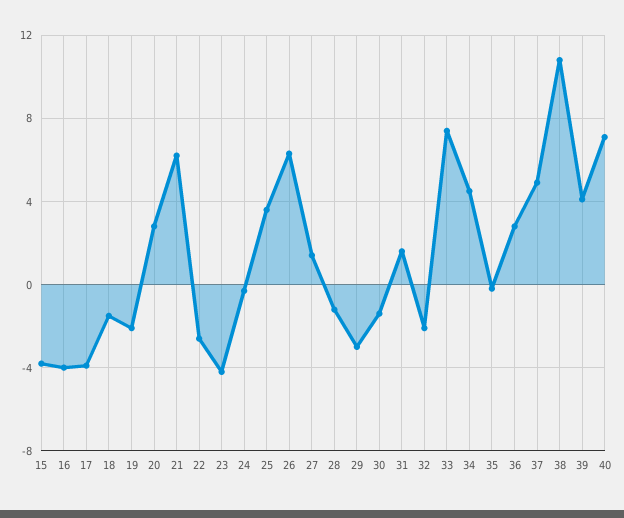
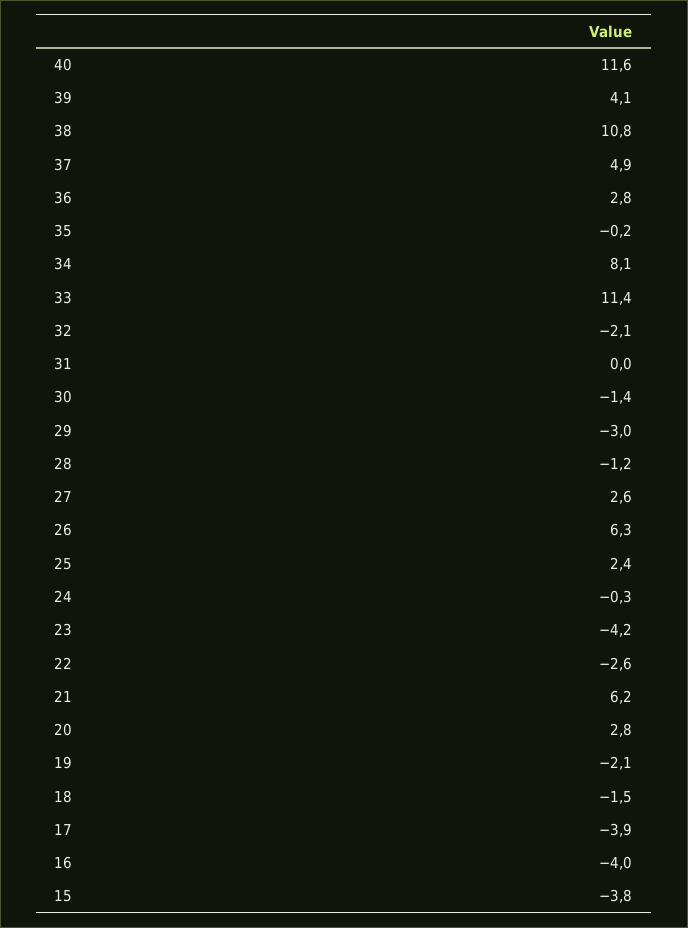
  {
    "15": -3.8,
    "16": -4,
    "17": -3.9,
    "18": -1.5,
    "19": -2.1,
    "20": 2.8,
    "21": 6.2,
    "22": -2.6,
    "23": -4.2,
    "24": -0.3,
-   "25": 3.5,
+   "25": 2.4,
    "26": 6.3,
-   "27": 1.5,
+   "27": 2.6,
    "28": -1.2,
    "29": -3,
    "30": -1.4,
-   "31": 1.5,
+   "31": 0,
    "32": -2.1,
-   "33": 7.5,
+   "33": 11.4,
-   "34": 4.5,
+   "34": 8.1,
    "35": -0.2,
    "36": 2.8,
    "37": 4.9,
    "38": 10.8,
    "39": 4.1,
-   "40": 7
+   "40": 11.6
  }

